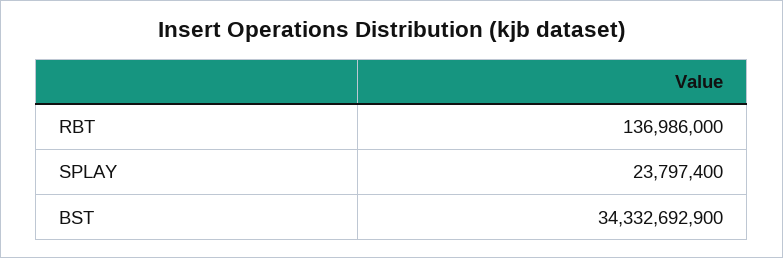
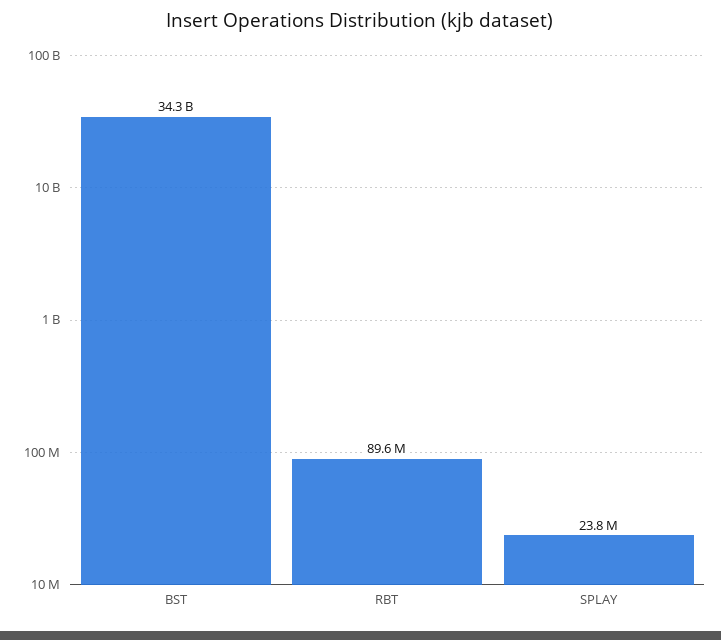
  {
-   "RBT": 136986000,
+   "RBT": 89600000,
    "SPLAY": 23797400,
    "BST": 34332692900
  }

